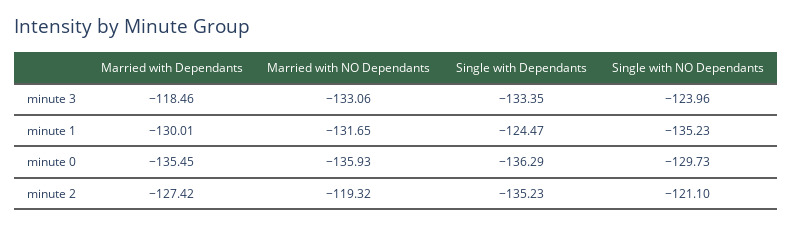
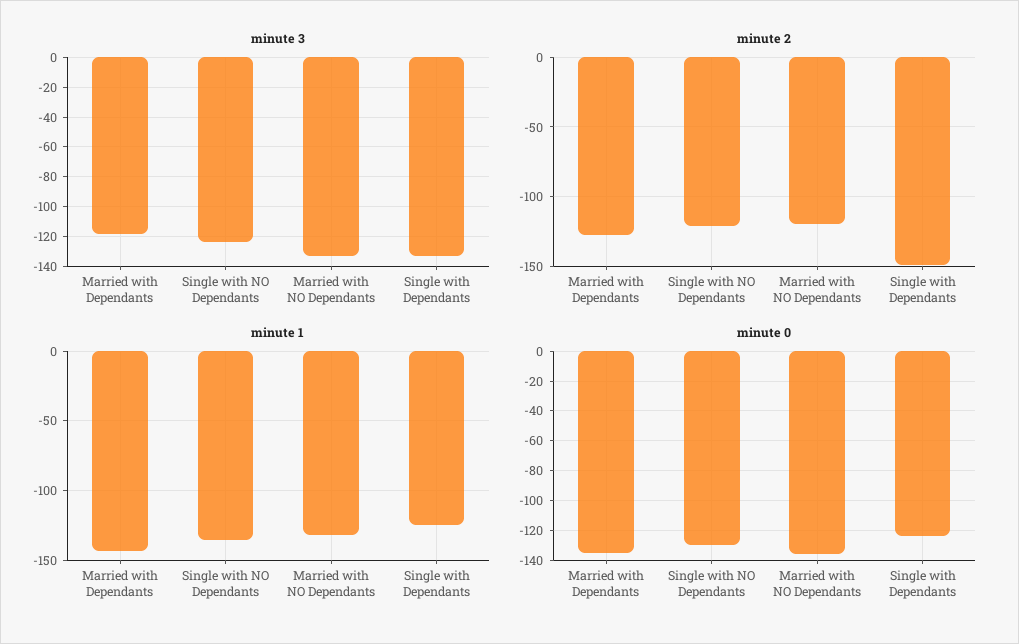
  {
    "minute 3": {
      "Married with Dependants": -118.46,
      "Married with NO Dependants": -133.06,
      "Single with Dependants": -133.35,
      "Single with NO Dependants": -123.96
    },
    "minute 1": {
-     "Married with Dependants": -130.01,
+     "Married with Dependants": -145,
      "Married with NO Dependants": -131.65,
      "Single with Dependants": -124.47,
      "Single with NO Dependants": -135.23
    },
    "minute 0": {
      "Married with Dependants": -135.45,
      "Married with NO Dependants": -135.93,
-     "Single with Dependants": -136.29,
+     "Single with Dependants": -125,
      "Single with NO Dependants": -129.73
    },
    "minute 2": {
      "Married with Dependants": -127.42,
      "Married with NO Dependants": -119.32,
-     "Single with Dependants": -135.23,
+     "Single with Dependants": -150,
      "Single with NO Dependants": -121.1
    }
  }

